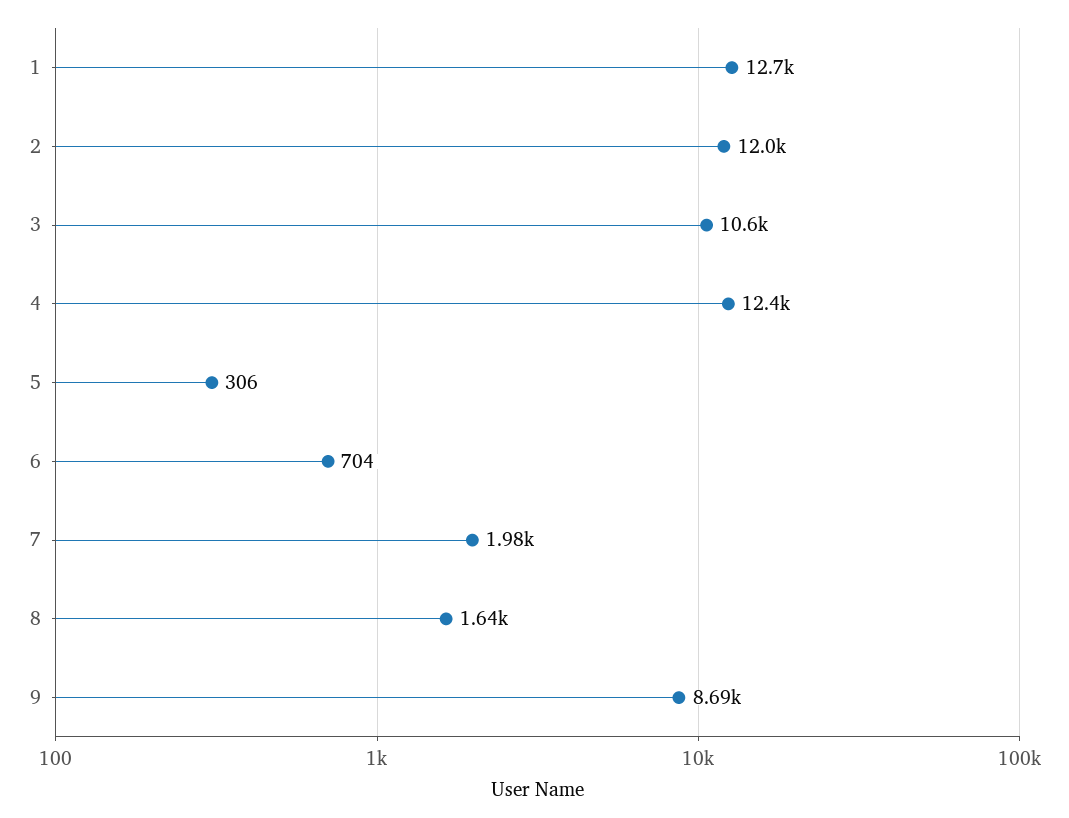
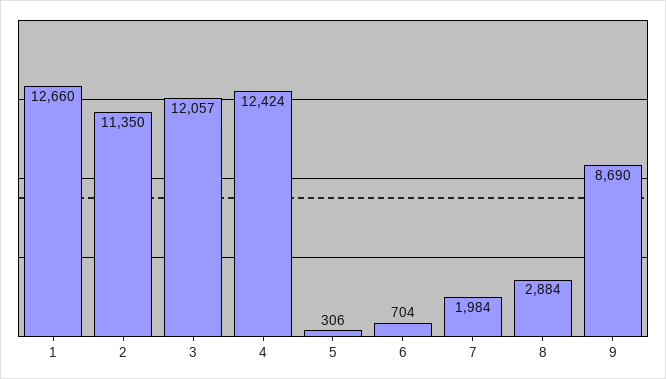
  {
    "1": 12660,
-   "2": 12000,
+   "2": 11350,
-   "3": 10600,
+   "3": 12057,
    "4": 12424,
    "5": 306,
    "6": 704,
    "7": 1984,
-   "8": 1640,
+   "8": 2884,
    "9": 8690
  }

